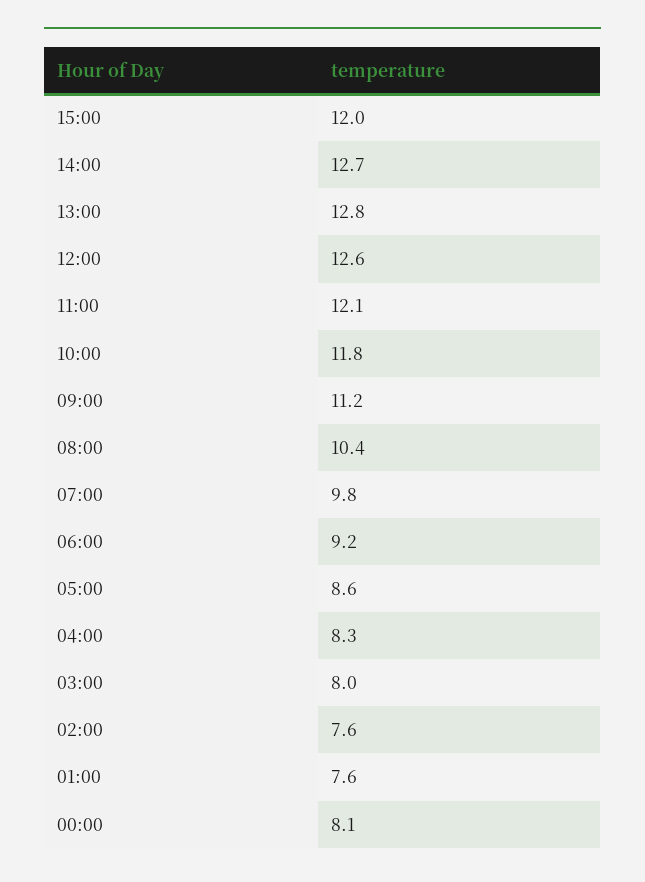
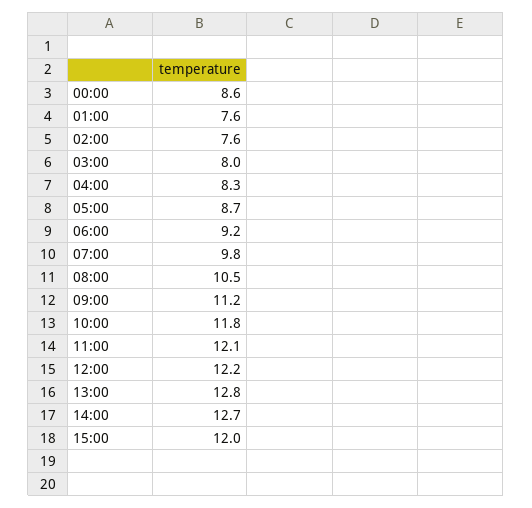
  {
    "15:00": 12,
    "14:00": 12.7,
    "13:00": 12.8,
-   "12:00": 12.6,
+   "12:00": 12.2,
    "11:00": 12.1,
    "10:00": 11.8,
    "09:00": 11.2,
-   "08:00": 10.4,
+   "08:00": 10.5,
    "07:00": 9.8,
    "06:00": 9.2,
-   "05:00": 8.6,
+   "05:00": 8.7,
    "04:00": 8.3,
    "03:00": 8,
    "02:00": 7.6,
    "01:00": 7.6,
-   "00:00": 8.1
+   "00:00": 8.6
  }

